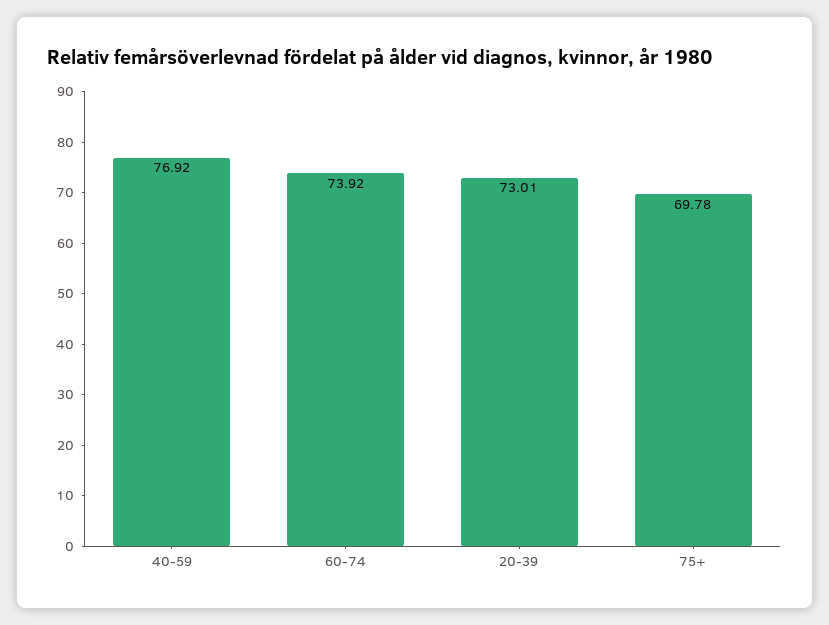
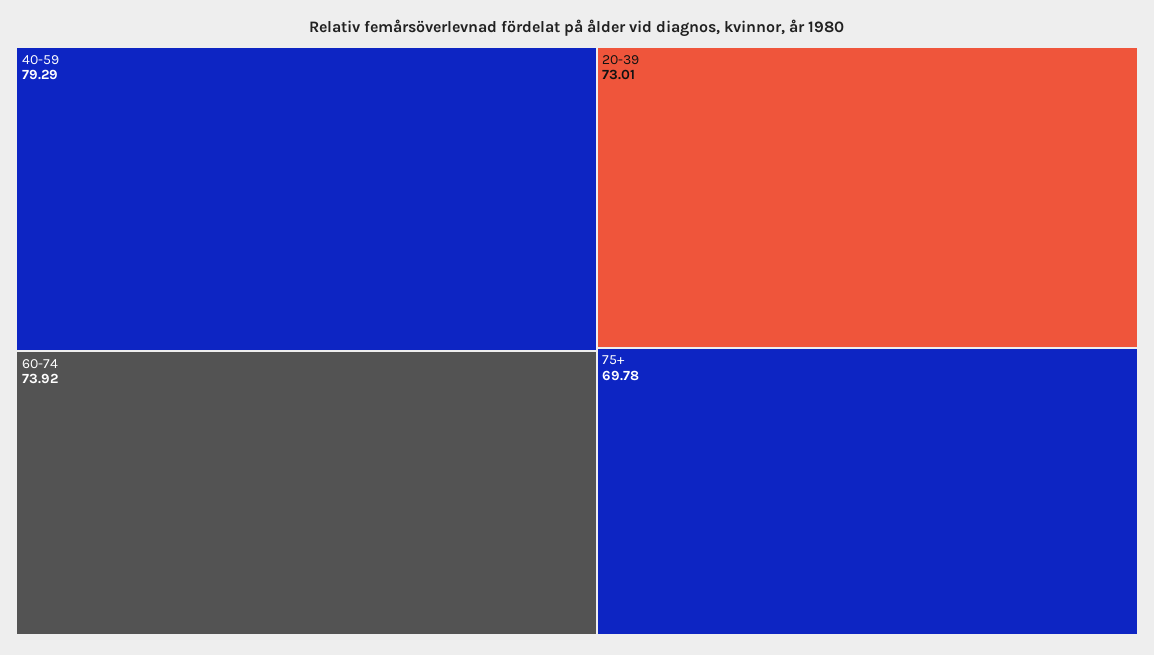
  {
-   "40-59": 76.92,
+   "40-59": 79.29,
    "60-74": 73.92,
    "20-39": 73.01,
    "75+": 69.78
  }

